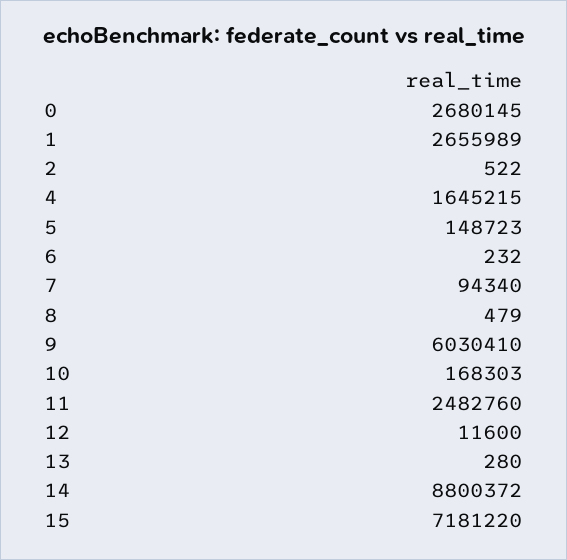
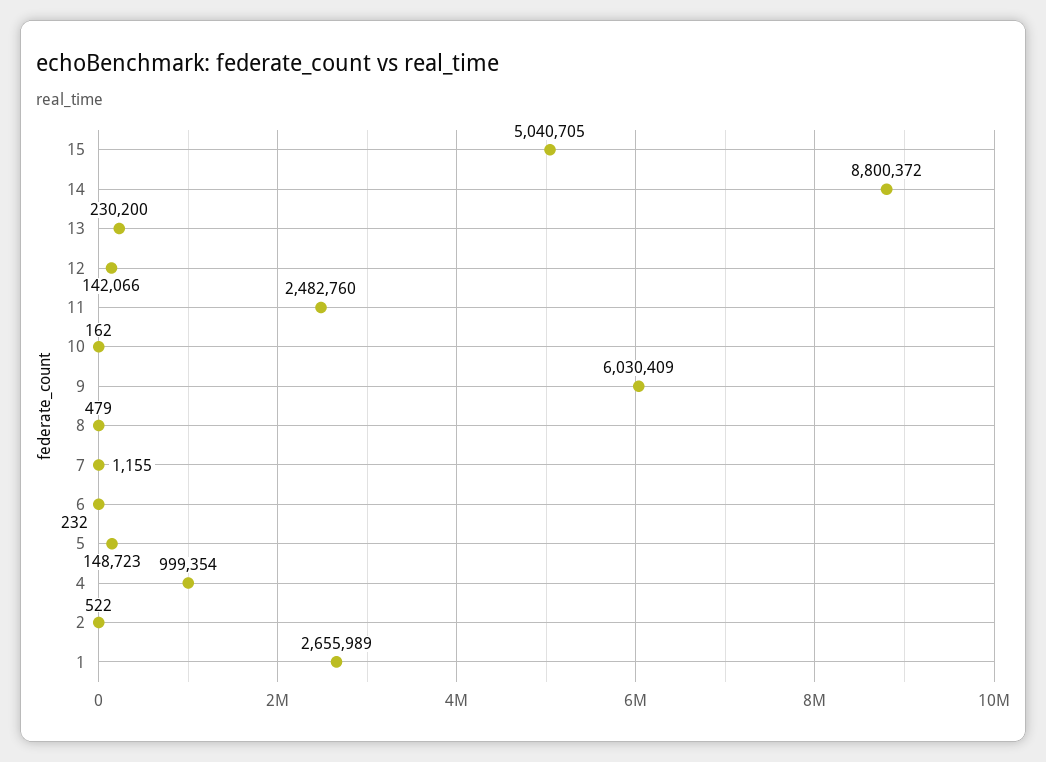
  {
-   "0": 2680145,
    "1": 2655989,
    "2": 522,
-   "4": 1645215,
+   "4": 999354,
    "5": 148723,
    "6": 232,
-   "7": 94340,
+   "7": 1155,
    "8": 479,
-   "9": 6030410,
+   "9": 6030409,
-   "10": 168303,
+   "10": 162,
    "11": 2482760,
-   "12": 11600,
+   "12": 142066,
-   "13": 280,
+   "13": 230200,
    "14": 8800372,
-   "15": 7181220
+   "15": 5040705
  }

